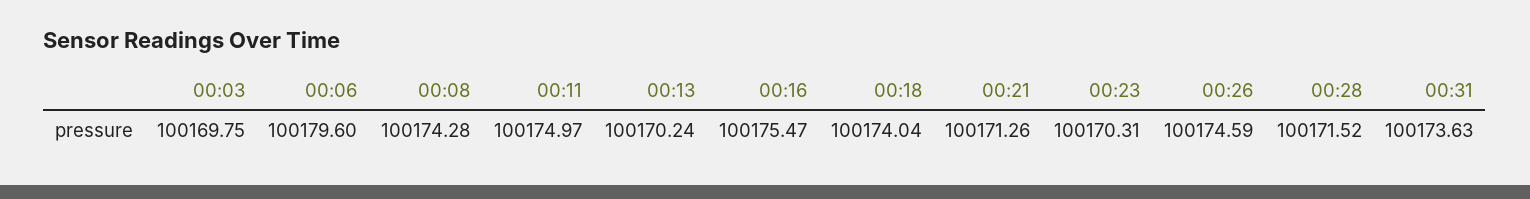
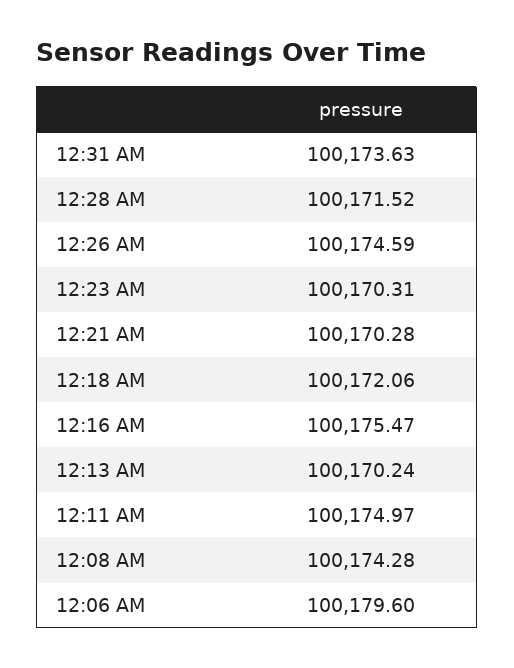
  {
-   "00:03": 100169.75,
    "00:06": 100179.6,
    "00:08": 100174.28,
    "00:11": 100174.97,
    "00:13": 100170.24,
    "00:16": 100175.47,
-   "00:18": 100174.04,
+   "00:18": 100172.06,
-   "00:21": 100171.26,
+   "00:21": 100170.28,
    "00:23": 100170.31,
    "00:26": 100174.59,
    "00:28": 100171.52,
    "00:31": 100173.63
  }

